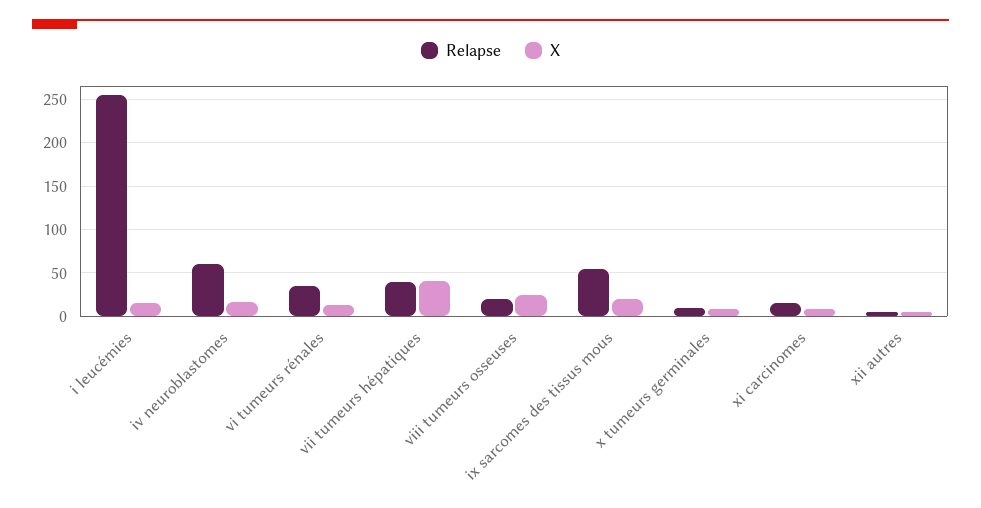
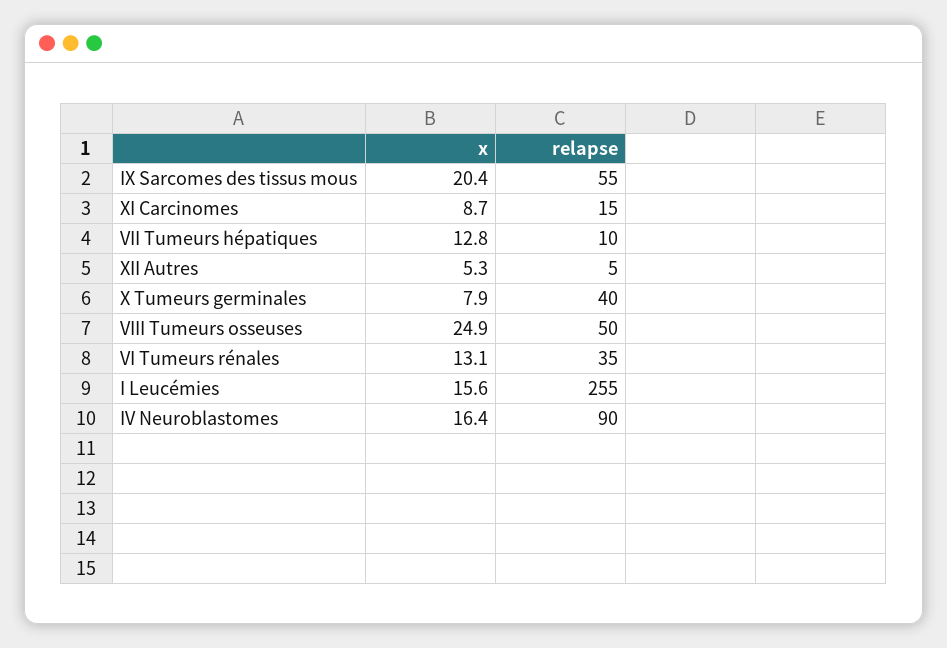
  {
    "Relapse": {
      "i leucémies": 255,
-     "iv neuroblastomes": 60,
+     "iv neuroblastomes": 90,
      "vi tumeurs rénales": 35,
-     "vii tumeurs hépatiques": 40,
+     "vii tumeurs hépatiques": 10,
-     "viii tumeurs osseuses": 20,
+     "viii tumeurs osseuses": 50,
      "ix sarcomes des tissus mous": 55,
-     "x tumeurs germinales": 10,
+     "x tumeurs germinales": 40,
      "xi carcinomes": 15,
      "xii autres": 5
    },
    "X": {
      "i leucémies": 15.6,
      "iv neuroblastomes": 16.4,
      "vi tumeurs rénales": 13.1,
-     "vii tumeurs hépatiques": 40,
+     "vii tumeurs hépatiques": 12.8,
      "viii tumeurs osseuses": 24.9,
      "ix sarcomes des tissus mous": 20.4,
      "x tumeurs germinales": 7.9,
      "xi carcinomes": 8.7,
      "xii autres": 5.3
    }
  }

